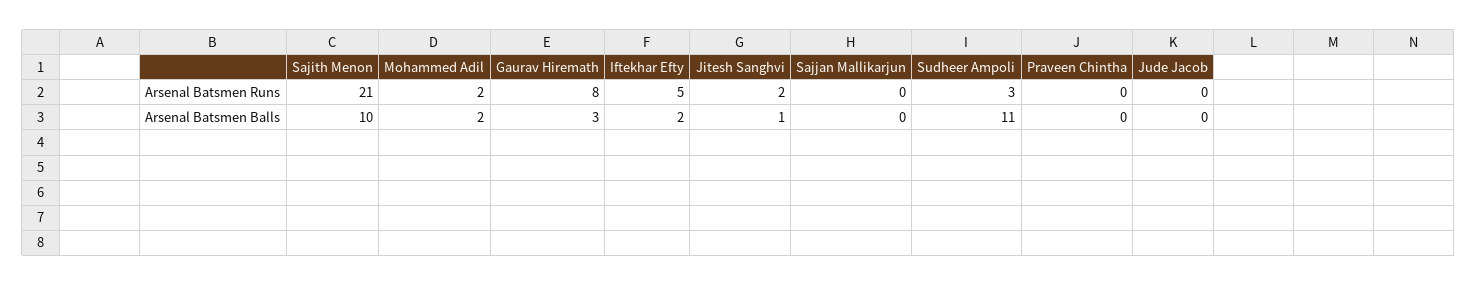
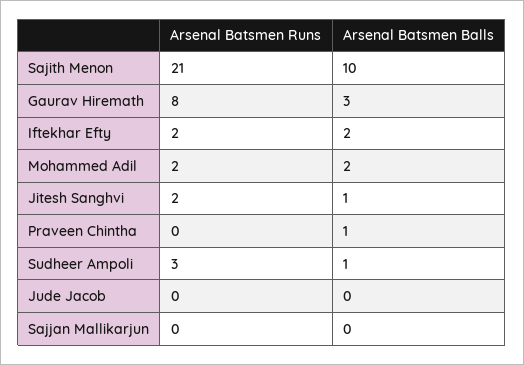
  {
    "Sajith Menon": {
      "Arsenal Batsmen Runs": 21,
      "Arsenal Batsmen Balls": 10
    },
    "Mohammed Adil": {
      "Arsenal Batsmen Runs": 2,
      "Arsenal Batsmen Balls": 2
    },
    "Gaurav Hiremath": {
      "Arsenal Batsmen Runs": 8,
      "Arsenal Batsmen Balls": 3
    },
    "Iftekhar Efty": {
-     "Arsenal Batsmen Runs": 5,
+     "Arsenal Batsmen Runs": 2,
      "Arsenal Batsmen Balls": 2
    },
    "Jitesh Sanghvi": {
      "Arsenal Batsmen Runs": 2,
      "Arsenal Batsmen Balls": 1
    },
    "Sajjan Mallikarjun": {
      "Arsenal Batsmen Runs": 0,
      "Arsenal Batsmen Balls": 0
    },
    "Sudheer Ampoli": {
      "Arsenal Batsmen Runs": 3,
-     "Arsenal Batsmen Balls": 11
+     "Arsenal Batsmen Balls": 1
    },
    "Praveen Chintha": {
      "Arsenal Batsmen Runs": 0,
-     "Arsenal Batsmen Balls": 0
+     "Arsenal Batsmen Balls": 1
    },
    "Jude Jacob": {
      "Arsenal Batsmen Runs": 0,
      "Arsenal Batsmen Balls": 0
    }
  }

